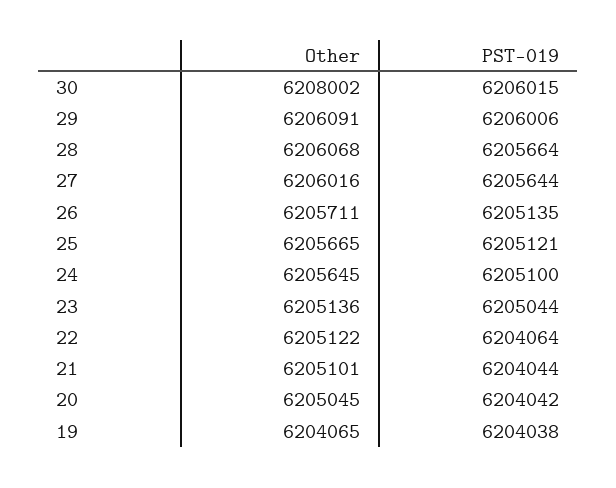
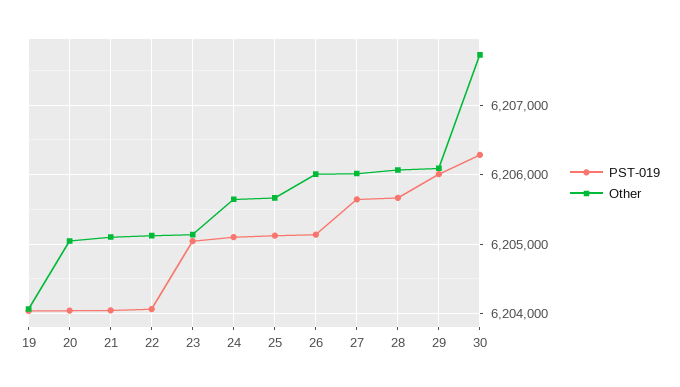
  {
    "Other": {
-     "30": 6208002,
+     "30": 6207700,
      "29": 6206091,
      "28": 6206068,
      "27": 6206016,
-     "26": 6205711,
+     "26": 6206000,
      "25": 6205665,
      "24": 6205645,
      "23": 6205136,
      "22": 6205122,
      "21": 6205101,
      "20": 6205045,
      "19": 6204065
    },
    "PST-019": {
-     "30": 6206015,
+     "30": 6206300,
      "29": 6206006,
      "28": 6205664,
      "27": 6205644,
      "26": 6205135,
      "25": 6205121,
      "24": 6205100,
      "23": 6205044,
      "22": 6204064,
      "21": 6204044,
      "20": 6204042,
      "19": 6204038
    }
  }

